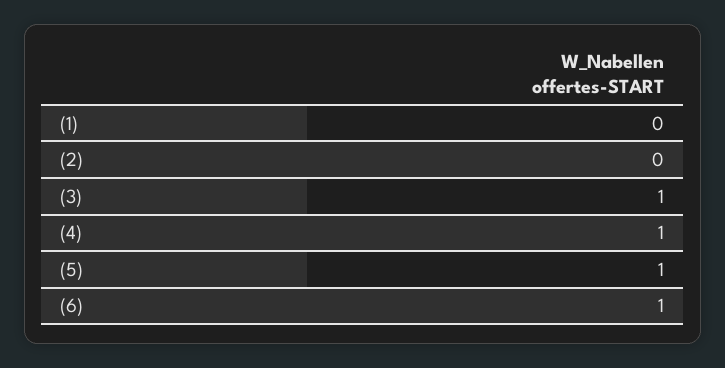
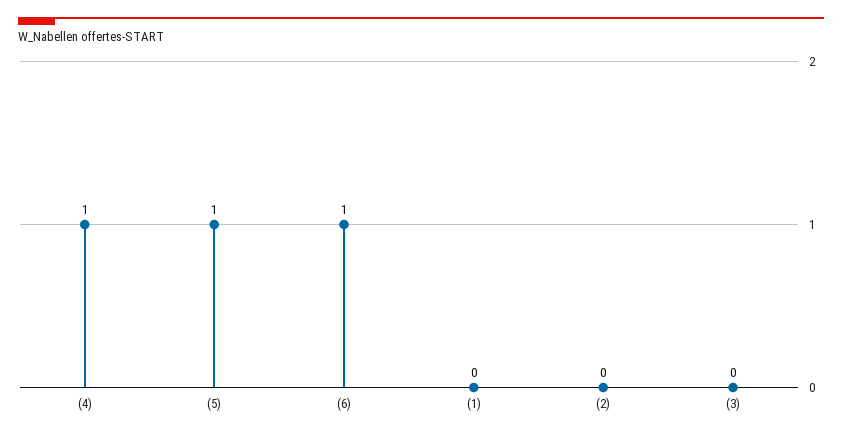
  {
    "(1)": 0,
    "(2)": 0,
-   "(3)": 1,
+   "(3)": 0,
    "(4)": 1,
    "(5)": 1,
    "(6)": 1
  }

